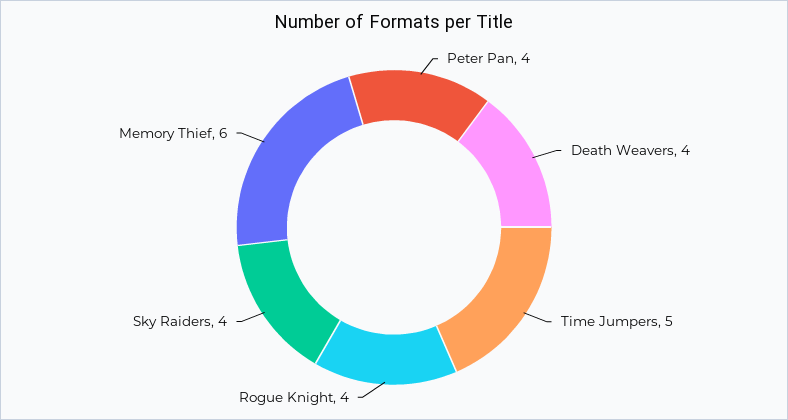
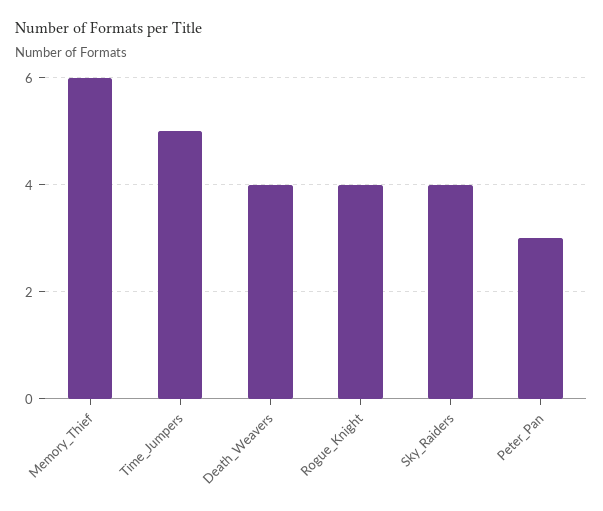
  {
-   "Peter Pan": 4,
+   "Peter Pan": 3,
    "Death Weavers": 4,
    "Time Jumpers": 5,
    "Rogue Knight": 4,
    "Sky Raiders": 4,
    "Memory Thief": 6
  }

